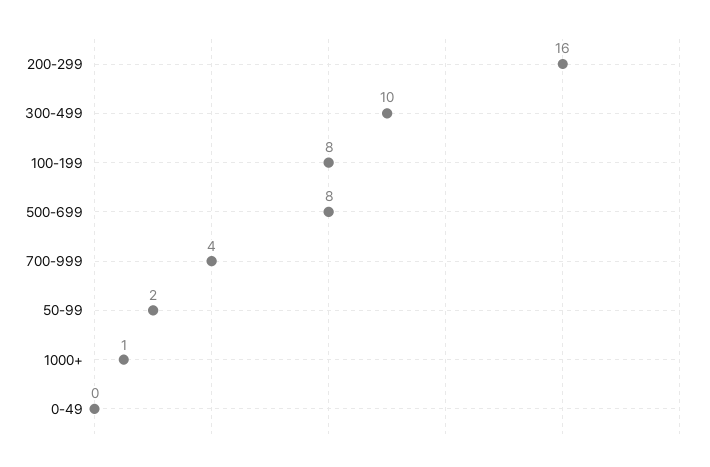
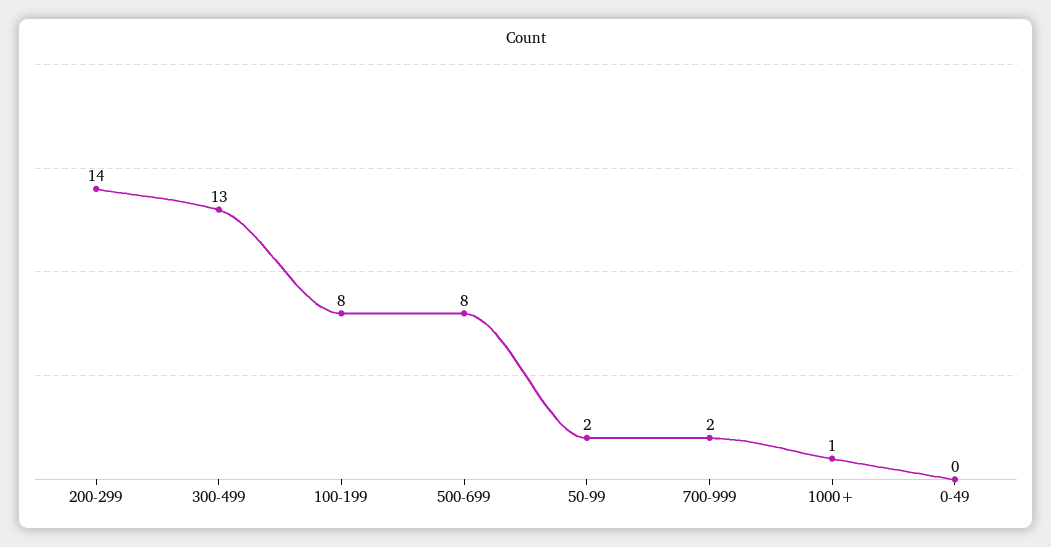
  {
-   "200-299": 16,
+   "200-299": 14,
-   "300-499": 10,
+   "300-499": 13,
    "100-199": 8,
    "500-699": 8,
-   "700-999": 4,
+   "700-999": 2,
    "50-99": 2,
    "1000+": 1,
    "0-49": 0
  }

